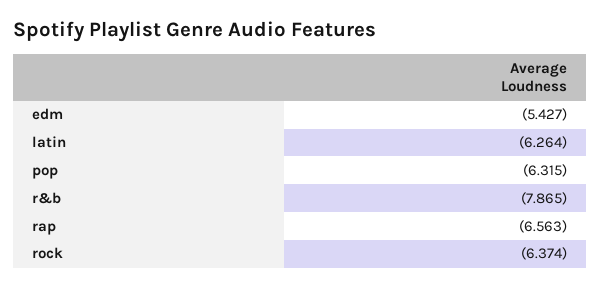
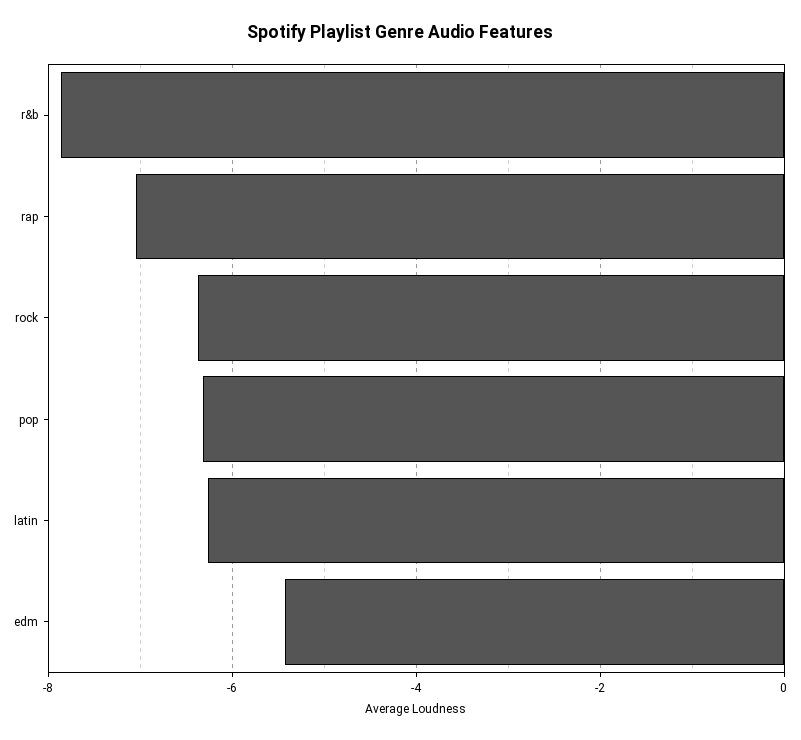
  {
    "edm": -5.427,
    "latin": -6.264,
    "pop": -6.315,
    "r&b": -7.865,
-   "rap": -6.563,
+   "rap": -7,
    "rock": -6.374
  }

